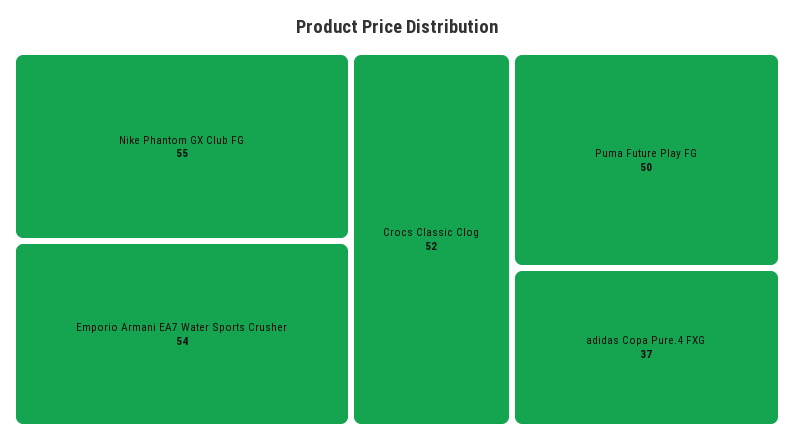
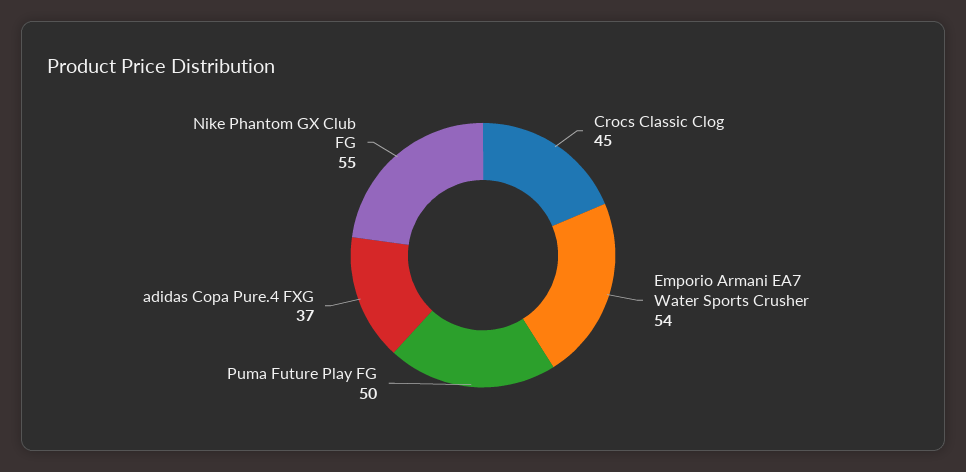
  {
    "Nike Phantom GX Club FG": 55,
    "Emporio Armani EA7 Water Sports Crusher": 54,
-   "Crocs Classic Clog": 52,
+   "Crocs Classic Clog": 45,
    "Puma Future Play FG": 50,
    "adidas Copa Pure.4 FXG": 37
  }

